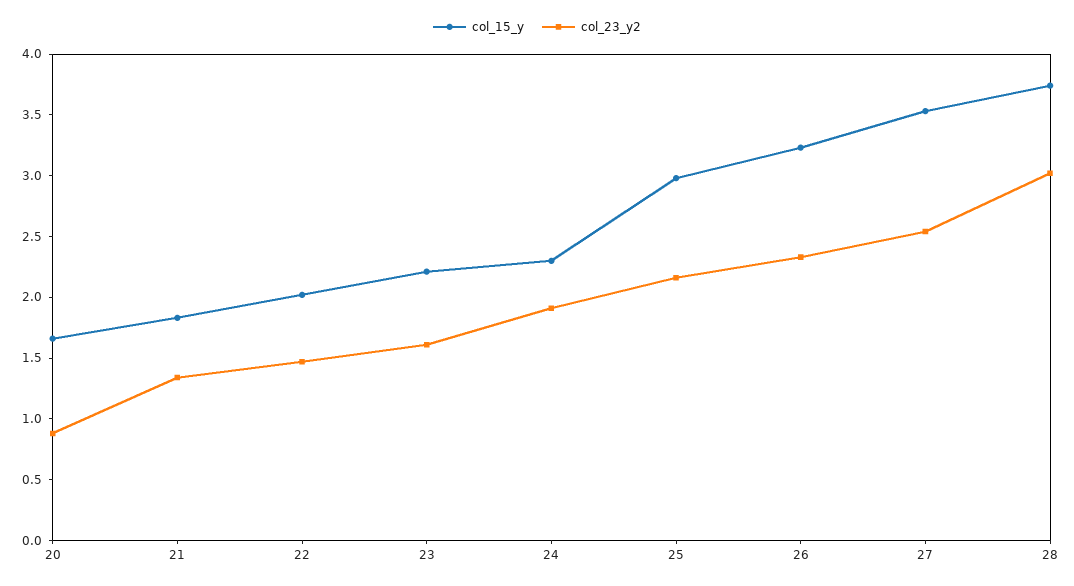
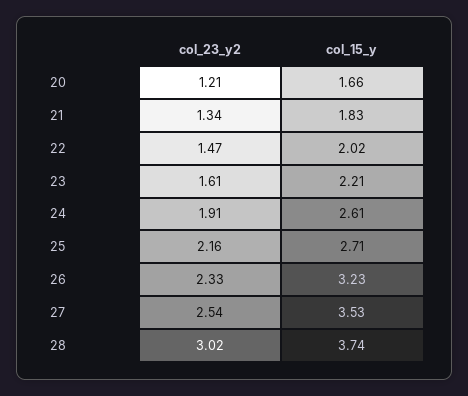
  {
    "col_15_y": {
      "20": 1.66,
      "21": 1.83,
      "22": 2.02,
      "23": 2.21,
-     "24": 2.3,
+     "24": 2.61,
-     "25": 3,
+     "25": 2.71,
      "26": 3.23,
      "27": 3.53,
      "28": 3.74
    },
    "col_23_y2": {
-     "20": 0.9,
+     "20": 1.21,
      "21": 1.34,
      "22": 1.47,
      "23": 1.61,
      "24": 1.91,
      "25": 2.16,
      "26": 2.33,
      "27": 2.54,
      "28": 3.02
    }
  }

